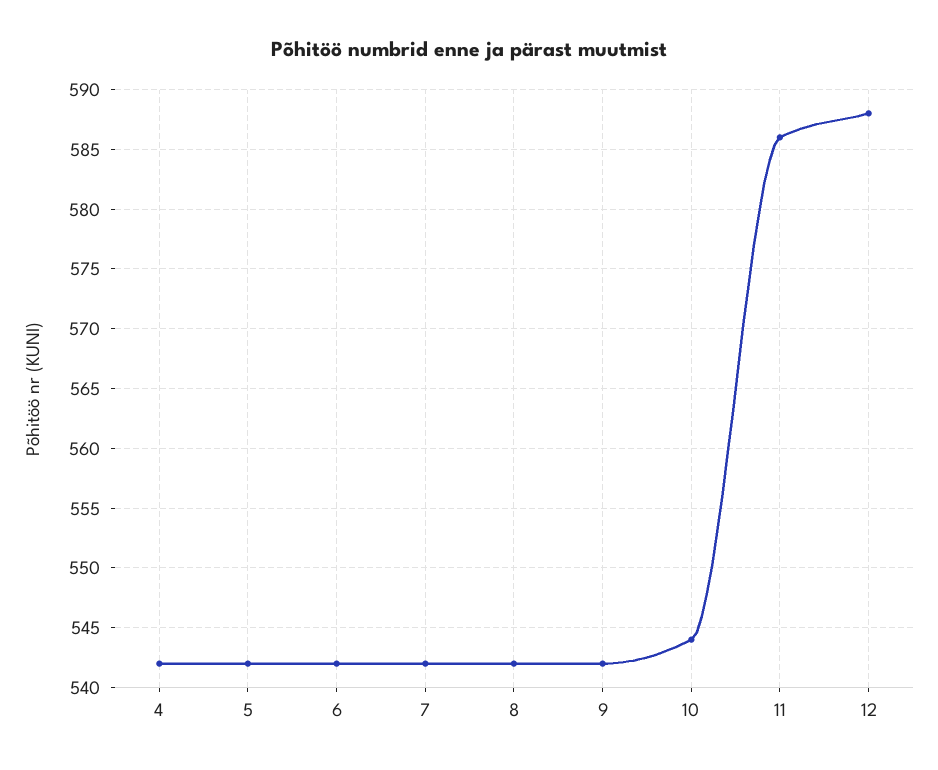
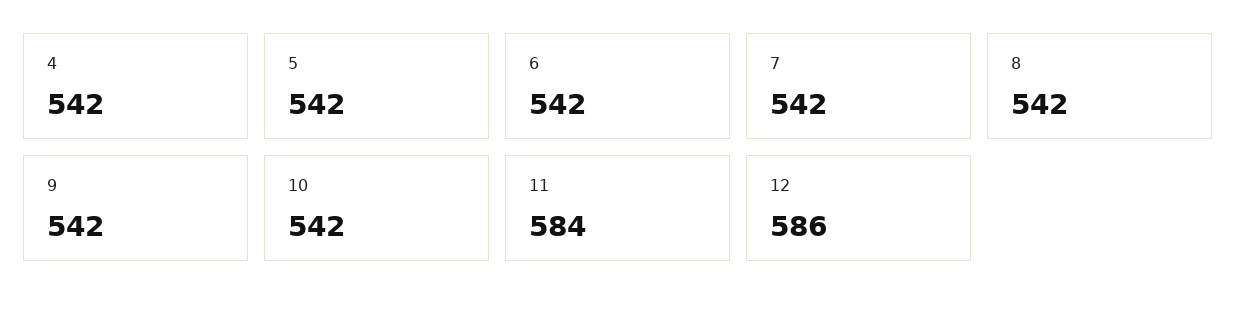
  {
    "4": 542,
    "5": 542,
    "6": 542,
    "7": 542,
    "8": 542,
    "9": 542,
-   "10": 544,
+   "10": 542,
-   "11": 586,
+   "11": 584,
-   "12": 588
+   "12": 586
  }

